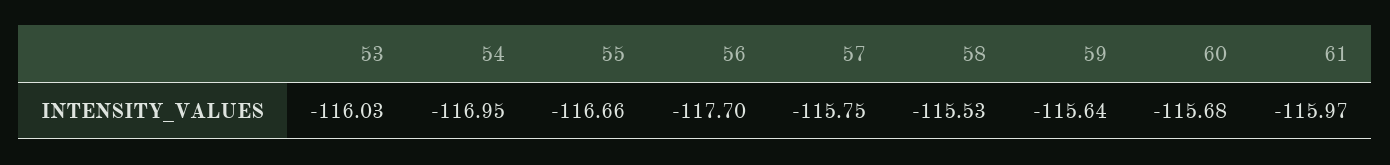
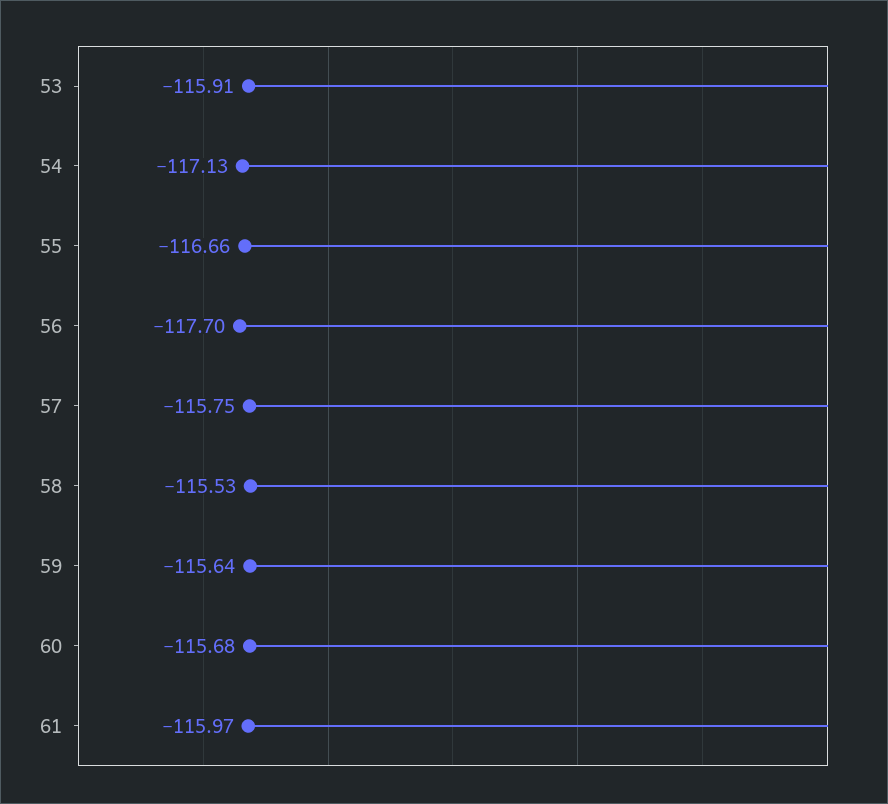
  {
-   "53": -116.03,
+   "53": -115.91,
-   "54": -116.95,
+   "54": -117.13,
    "55": -116.66,
    "56": -117.7,
    "57": -115.75,
    "58": -115.53,
    "59": -115.64,
    "60": -115.68,
    "61": -115.97
  }

